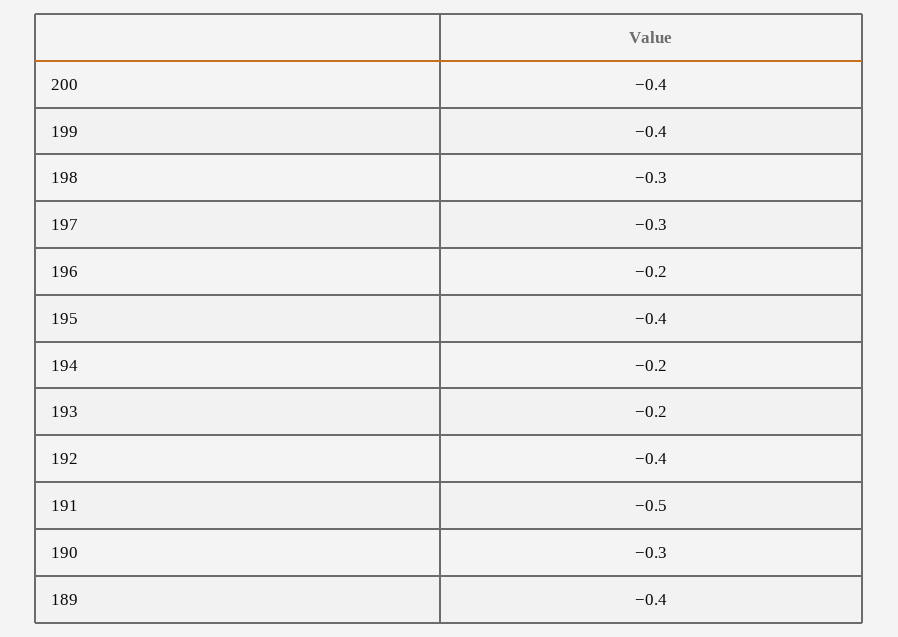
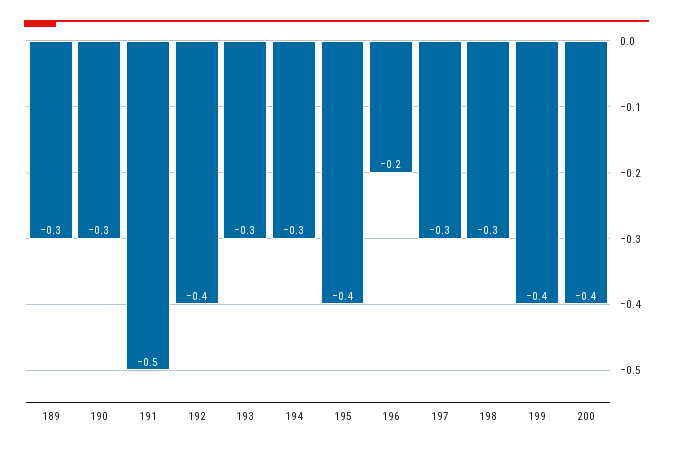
  {
    "200": -0.4,
    "199": -0.4,
    "198": -0.3,
    "197": -0.3,
    "196": -0.2,
    "195": -0.4,
-   "194": -0.2,
+   "194": -0.3,
-   "193": -0.2,
+   "193": -0.3,
    "192": -0.4,
    "191": -0.5,
    "190": -0.3,
-   "189": -0.4
+   "189": -0.3
  }

